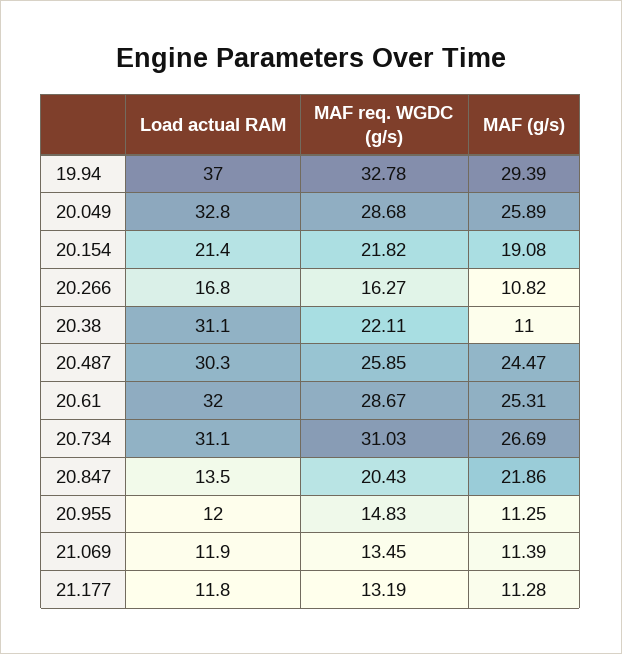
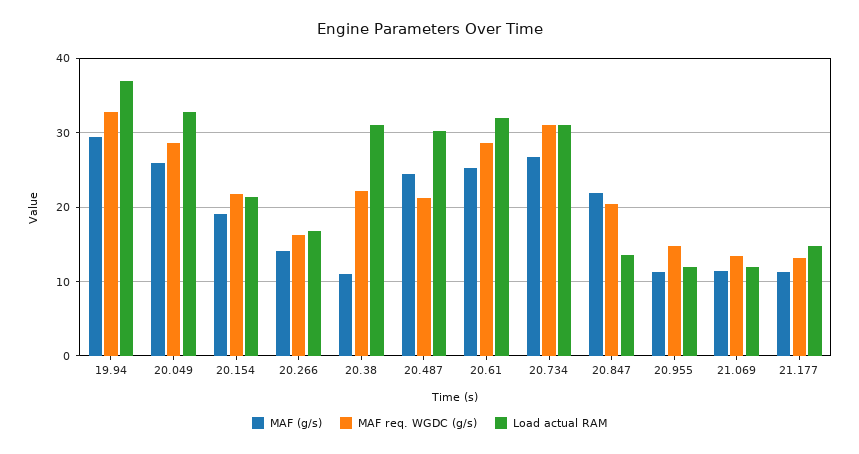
  {
    "Load actual RAM": {
      "19.94": 37,
      "20.049": 32.8,
      "20.154": 21.4,
      "20.266": 16.8,
      "20.38": 31.1,
      "20.487": 30.3,
      "20.61": 32,
      "20.734": 31.1,
      "20.847": 13.5,
      "20.955": 12,
      "21.069": 11.9,
-     "21.177": 11.8
+     "21.177": 15
    },
    "MAF req. WGDC (g/s)": {
      "19.94": 32.78,
      "20.049": 28.68,
      "20.154": 21.82,
      "20.266": 16.27,
      "20.38": 22.11,
-     "20.487": 25.85,
+     "20.487": 21,
      "20.61": 28.67,
      "20.734": 31.03,
      "20.847": 20.43,
      "20.955": 14.83,
      "21.069": 13.45,
      "21.177": 13.19
    },
    "MAF (g/s)": {
      "19.94": 29.39,
      "20.049": 25.89,
      "20.154": 19.08,
-     "20.266": 10.82,
+     "20.266": 14,
      "20.38": 11,
      "20.487": 24.47,
      "20.61": 25.31,
      "20.734": 26.69,
      "20.847": 21.86,
      "20.955": 11.25,
      "21.069": 11.39,
      "21.177": 11.28
    }
  }

